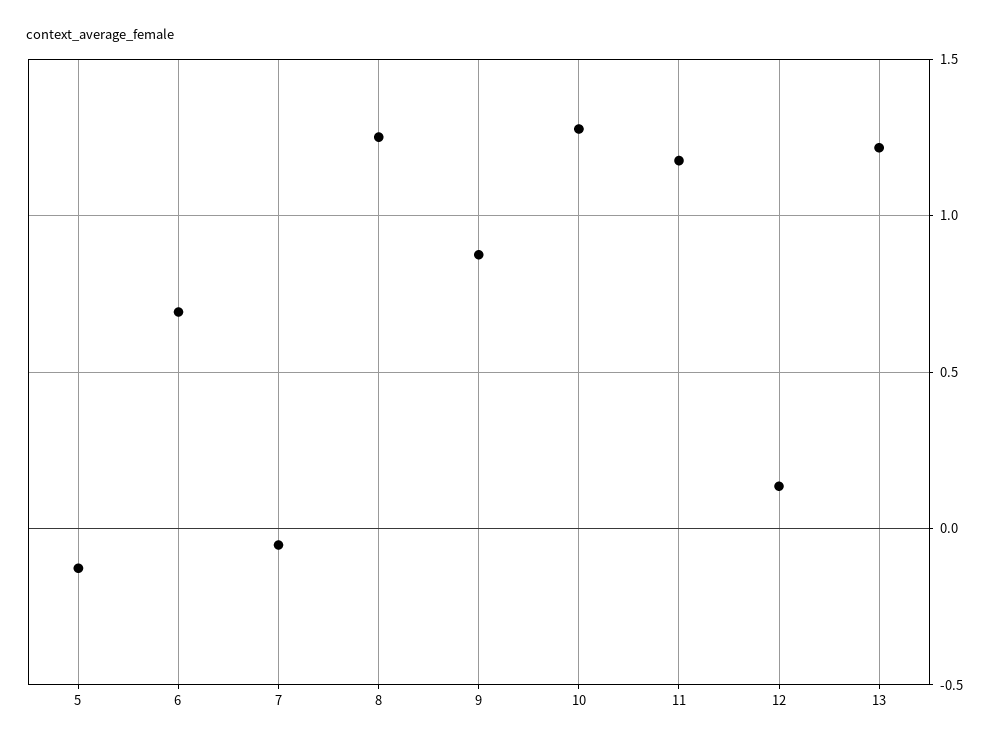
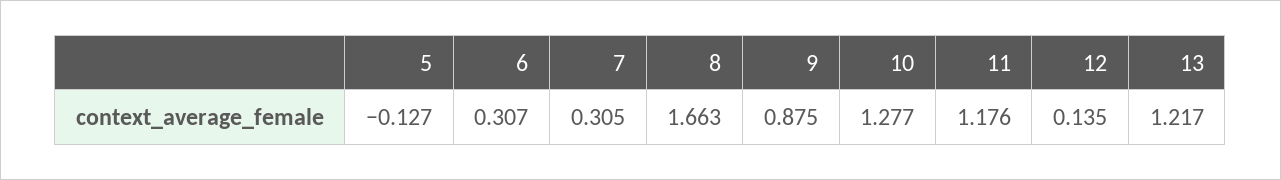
  {
    "5": -0.127,
-   "6": 0.7,
+   "6": 0.307,
-   "7": -0.05,
+   "7": 0.305,
-   "8": 1.25,
+   "8": 1.663,
    "9": 0.875,
    "10": 1.277,
    "11": 1.176,
    "12": 0.135,
    "13": 1.217
  }

